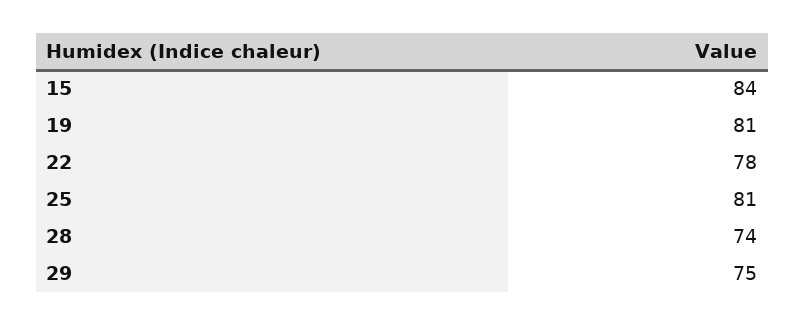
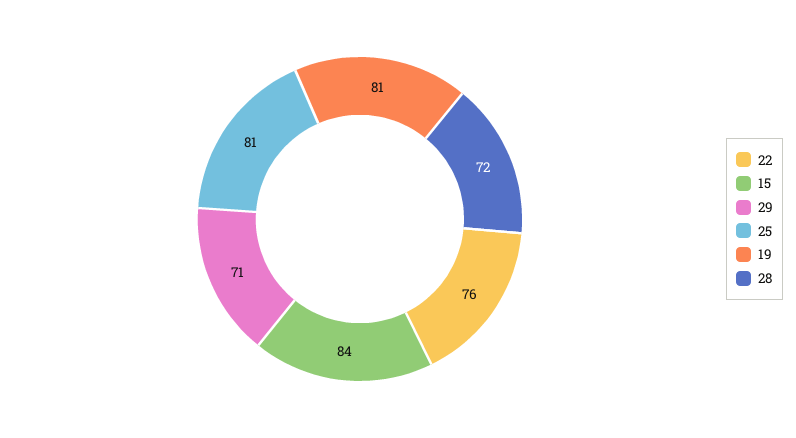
  {
    "15": 84,
    "19": 81,
-   "22": 78,
+   "22": 76,
    "25": 81,
-   "28": 74,
+   "28": 72,
-   "29": 75
+   "29": 71
  }

